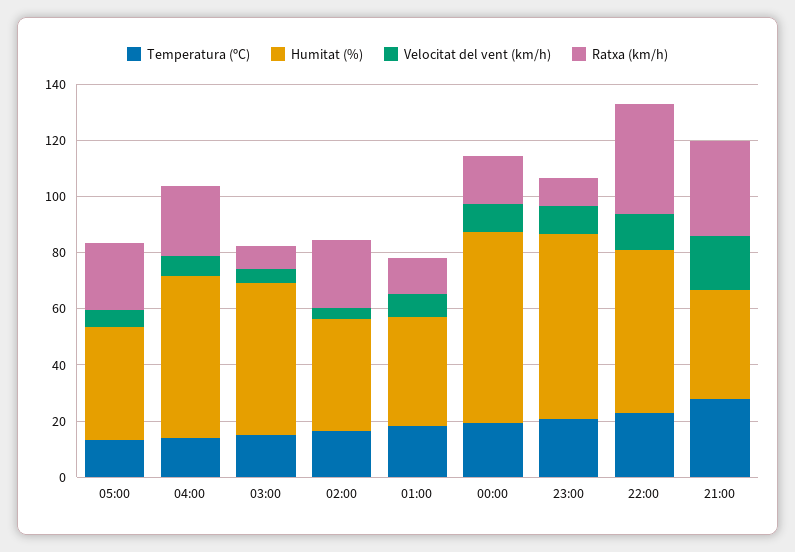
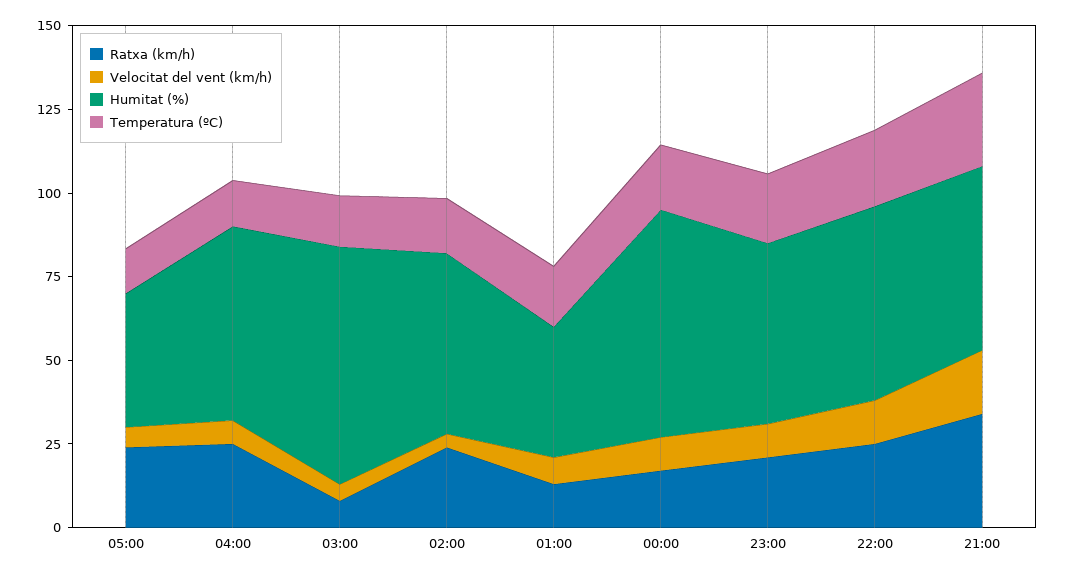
  {
    "Temperatura (ºC)": {
      "05:00": 15,
      "04:00": 15,
      "03:00": 15,
      "02:00": 15,
      "01:00": 20,
      "00:00": 20,
      "23:00": 20,
      "22:00": 25,
      "21:00": 30
    },
    "Humitat (%)": {
      "05:00": 40,
      "04:00": 60,
-     "03:00": 55,
+     "03:00": 70,
-     "02:00": 40,
+     "02:00": 55,
      "01:00": 40,
      "00:00": 70,
-     "23:00": 65,
+     "23:00": 55,
      "22:00": 60,
-     "21:00": 40
+     "21:00": 55
    },
    "Velocitat del vent (km/h)": {
      "05:00": 5,
      "04:00": 5,
      "03:00": 5,
      "02:00": 5,
      "01:00": 10,
      "00:00": 10,
      "23:00": 10,
      "22:00": 15,
      "21:00": 20
    },
    "Ratxa (km/h)": {
      "05:00": 25,
      "04:00": 25,
      "03:00": 10,
      "02:00": 25,
      "01:00": 15,
      "00:00": 15,
-     "23:00": 10,
+     "23:00": 20,
-     "22:00": 40,
+     "22:00": 25,
      "21:00": 35
    }
  }

